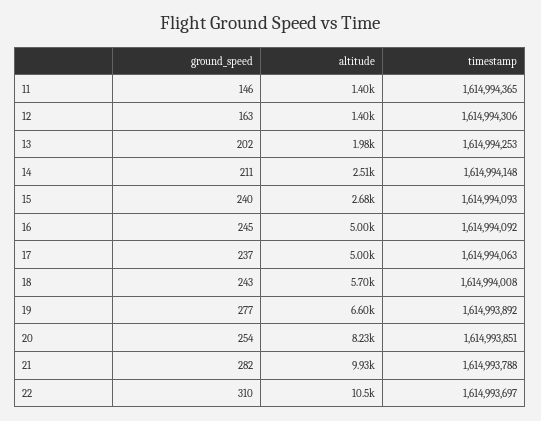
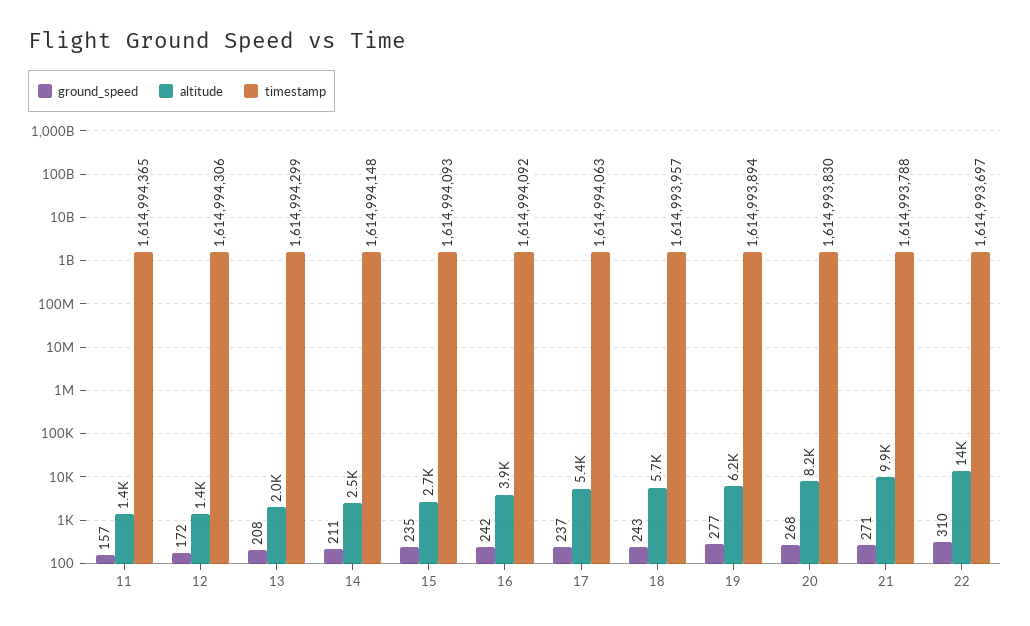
  {
    "ground_speed": {
-     "11": 146,
+     "11": 157,
-     "12": 163,
+     "12": 172,
-     "13": 202,
+     "13": 208,
      "14": 211,
-     "15": 240,
+     "15": 235,
-     "16": 245,
+     "16": 242,
      "17": 237,
      "18": 243,
      "19": 277,
-     "20": 254,
+     "20": 268,
-     "21": 282,
+     "21": 271,
      "22": 310
    },
    "altitude": {
      "11": 1400,
      "12": 1400,
      "13": 1980,
      "14": 2510,
      "15": 2680,
-     "16": 5000,
+     "16": 3900,
-     "17": 5000,
+     "17": 5400,
      "18": 5700,
-     "19": 6600,
+     "19": 6200,
      "20": 8230,
      "21": 9930,
-     "22": 10500
+     "22": 14000
    },
    "timestamp": {
      "11": 1614994365,
      "12": 1614994306,
-     "13": 1614994253,
+     "13": 1614994299,
      "14": 1614994148,
      "15": 1614994093,
      "16": 1614994092,
      "17": 1614994063,
-     "18": 1614994008,
+     "18": 1614993957,
-     "19": 1614993892,
+     "19": 1614993894,
-     "20": 1614993851,
+     "20": 1614993830,
      "21": 1614993788,
      "22": 1614993697
    }
  }

